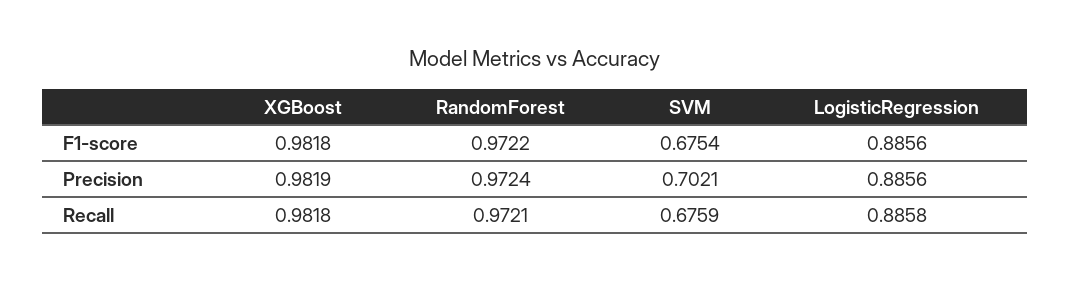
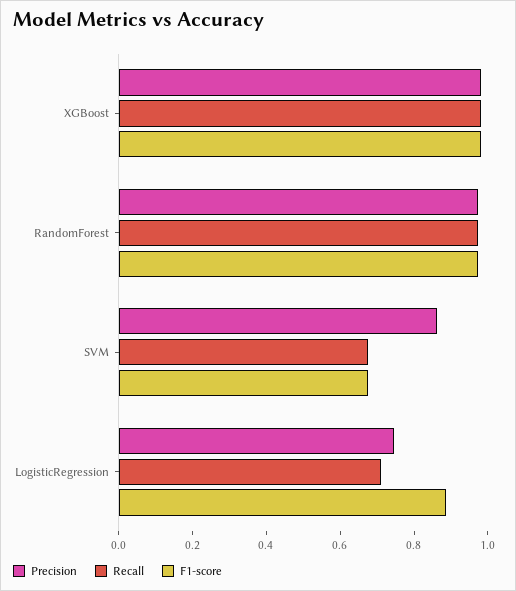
  {
    "F1-score": {
      "XGBoost": 0.9818,
      "RandomForest": 0.9722,
      "SVM": 0.6754,
      "LogisticRegression": 0.8856
    },
    "Precision": {
      "XGBoost": 0.9819,
      "RandomForest": 0.9724,
-     "SVM": 0.7021,
+     "SVM": 0.85,
-     "LogisticRegression": 0.8856
+     "LogisticRegression": 0.75
    },
    "Recall": {
      "XGBoost": 0.9818,
      "RandomForest": 0.9721,
      "SVM": 0.6759,
-     "LogisticRegression": 0.8858
+     "LogisticRegression": 0.7
    }
  }

